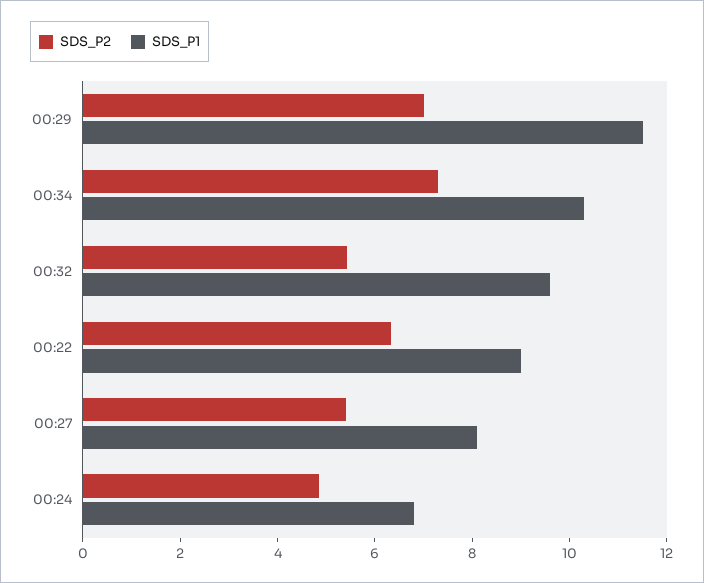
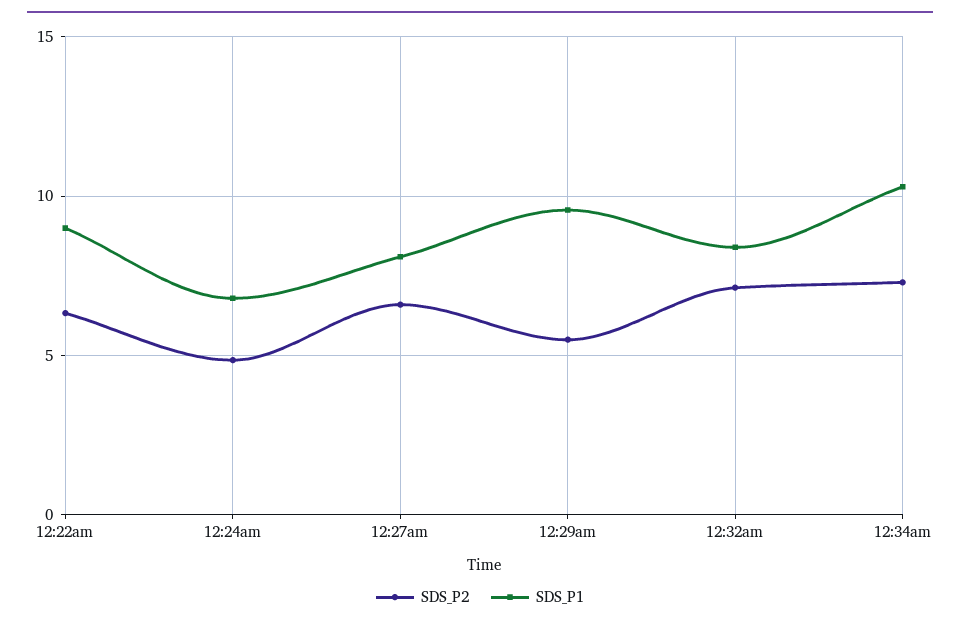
  {
    "SDS_P2": {
-     "00:29": 7,
+     "00:29": 5.5,
      "00:34": 7.5,
-     "00:32": 5.5,
+     "00:32": 7,
      "00:22": 6.5,
-     "00:27": 5.5,
+     "00:27": 6.5,
      "00:24": 5
    },
    "SDS_P1": {
-     "00:29": 11.5,
+     "00:29": 9.5,
      "00:34": 10.5,
-     "00:32": 9.5,
+     "00:32": 8.5,
      "00:22": 9,
      "00:27": 8,
      "00:24": 7
    }
  }

